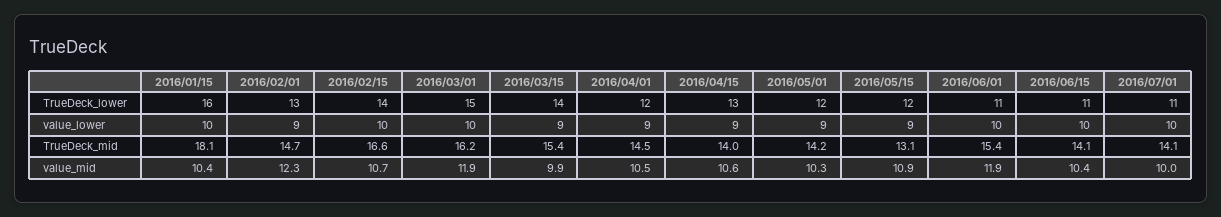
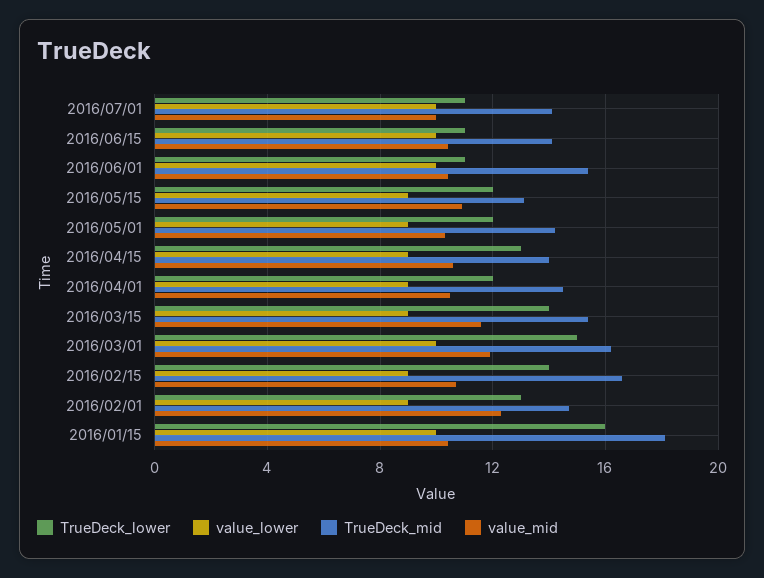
  {
    "TrueDeck_lower": {
      "2016/01/15": 16,
      "2016/02/01": 13,
      "2016/02/15": 14,
      "2016/03/01": 15,
      "2016/03/15": 14,
      "2016/04/01": 12,
      "2016/04/15": 13,
      "2016/05/01": 12,
      "2016/05/15": 12,
      "2016/06/01": 11,
      "2016/06/15": 11,
      "2016/07/01": 11
    },
    "value_lower": {
      "2016/01/15": 10,
      "2016/02/01": 9,
-     "2016/02/15": 10,
+     "2016/02/15": 9,
      "2016/03/01": 10,
      "2016/03/15": 9,
      "2016/04/01": 9,
      "2016/04/15": 9,
      "2016/05/01": 9,
      "2016/05/15": 9,
      "2016/06/01": 10,
      "2016/06/15": 10,
      "2016/07/01": 10
    },
    "TrueDeck_mid": {
      "2016/01/15": 18.1,
      "2016/02/01": 14.7,
      "2016/02/15": 16.6,
      "2016/03/01": 16.2,
      "2016/03/15": 15.4,
      "2016/04/01": 14.5,
      "2016/04/15": 14,
      "2016/05/01": 14.2,
      "2016/05/15": 13.1,
      "2016/06/01": 15.4,
      "2016/06/15": 14.1,
      "2016/07/01": 14.1
    },
    "value_mid": {
      "2016/01/15": 10.4,
      "2016/02/01": 12.3,
      "2016/02/15": 10.7,
      "2016/03/01": 11.9,
-     "2016/03/15": 9.9,
+     "2016/03/15": 11.5,
      "2016/04/01": 10.5,
      "2016/04/15": 10.6,
      "2016/05/01": 10.3,
      "2016/05/15": 10.9,
-     "2016/06/01": 11.9,
+     "2016/06/01": 10.5,
      "2016/06/15": 10.4,
      "2016/07/01": 10
    }
  }

